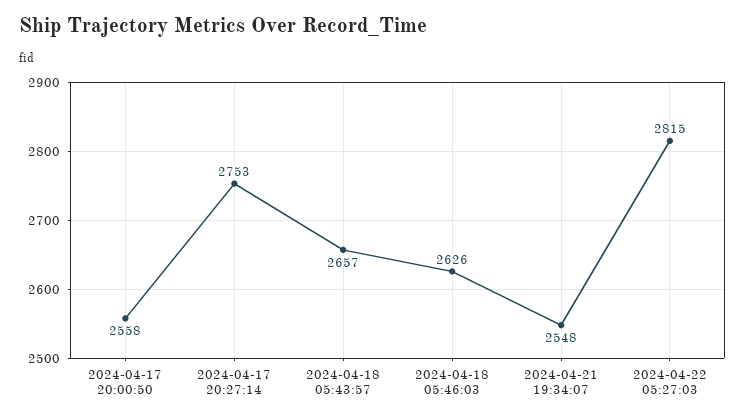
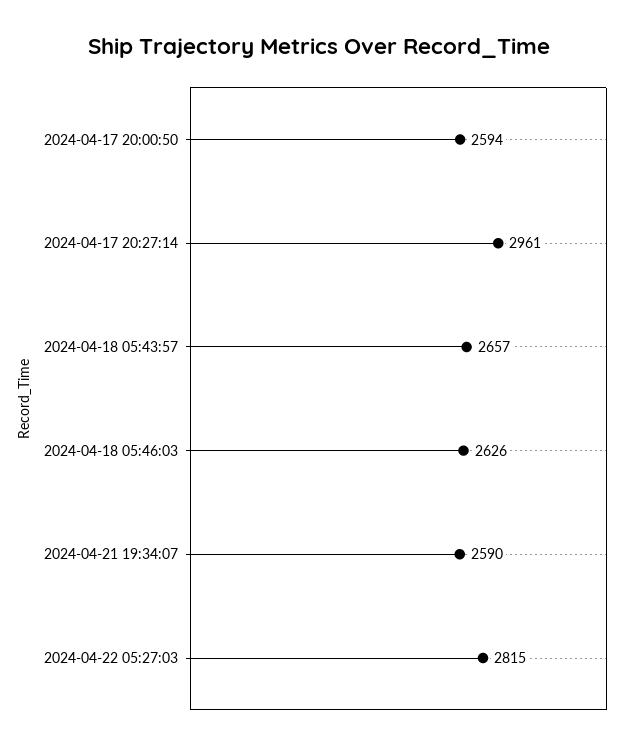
  {
-   "2024-04-17 20:00:50": 2558,
+   "2024-04-17 20:00:50": 2594,
-   "2024-04-17 20:27:14": 2753,
+   "2024-04-17 20:27:14": 2961,
    "2024-04-18 05:43:57": 2657,
    "2024-04-18 05:46:03": 2626,
-   "2024-04-21 19:34:07": 2548,
+   "2024-04-21 19:34:07": 2590,
    "2024-04-22 05:27:03": 2815
  }

